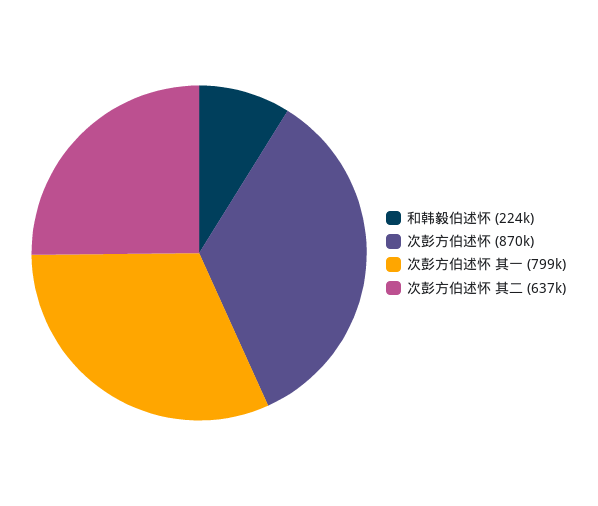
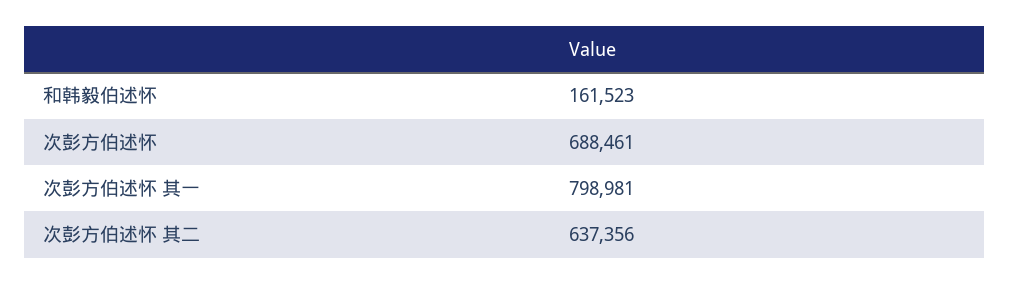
  {
-   "和韩毅伯述怀": 224000,
+   "和韩毅伯述怀": 161523,
-   "次彭方伯述怀": 870000,
+   "次彭方伯述怀": 688461,
    "次彭方伯述怀 其一": 798981,
    "次彭方伯述怀 其二": 637356
  }

